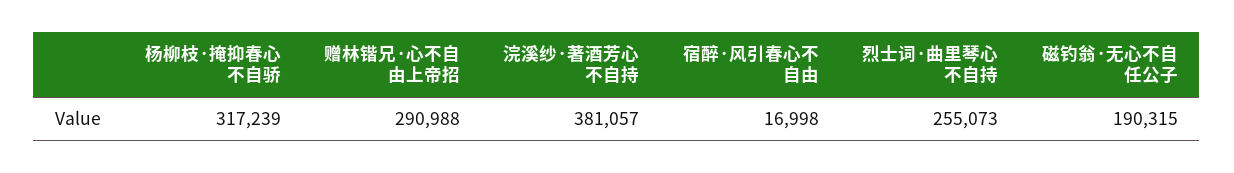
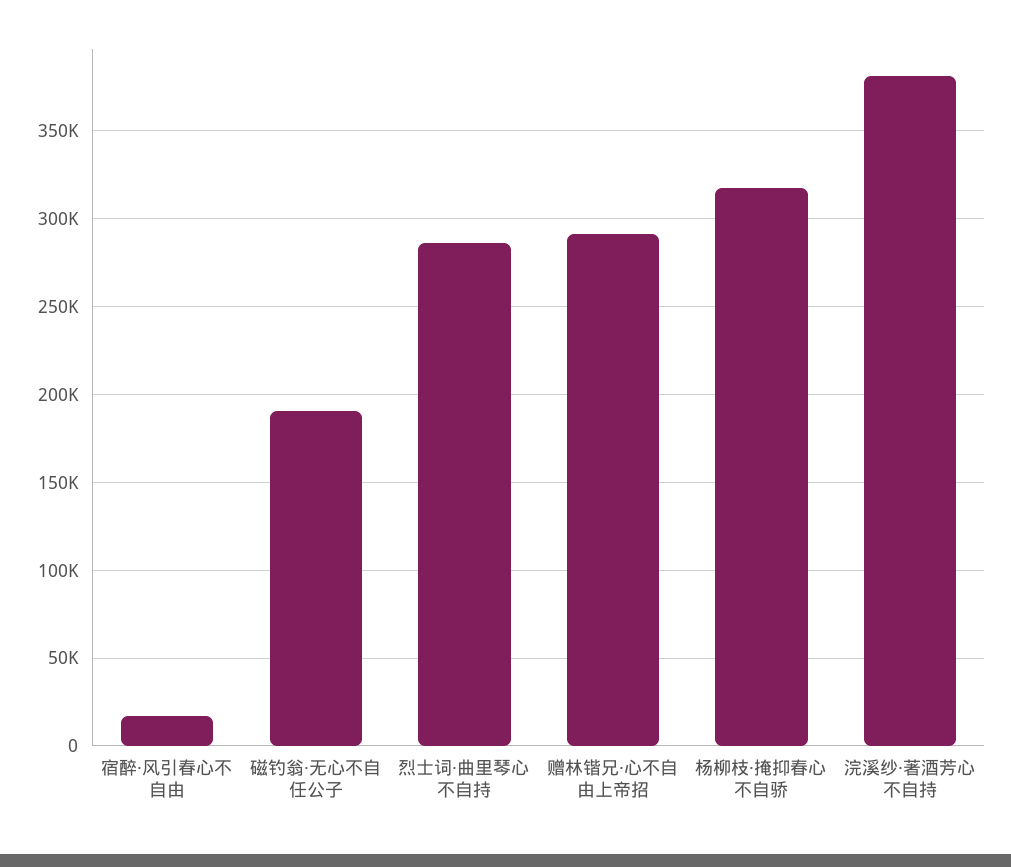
  {
    "杨柳枝·掩抑春心不自骄": 317239,
    "赠林锴兄·心不自由上帝招": 290988,
    "浣溪纱·著酒芳心不自持": 381057,
    "宿醉·风引春心不自由": 16998,
-   "烈士词·曲里琴心不自持": 255073,
+   "烈士词·曲里琴心不自持": 285000,
    "磁钓翁·无心不自任公子": 190315
  }

